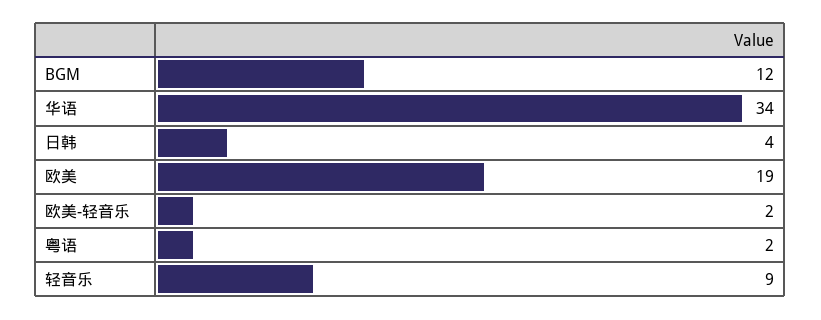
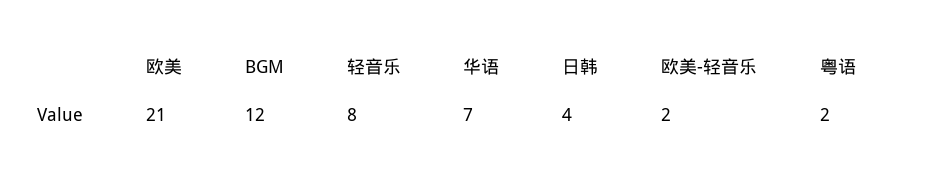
  {
    "BGM": 12,
-   "华语": 34,
+   "华语": 7,
    "日韩": 4,
-   "欧美": 19,
+   "欧美": 21,
    "欧美-轻音乐": 2,
    "粤语": 2,
-   "轻音乐": 9
+   "轻音乐": 8
  }

